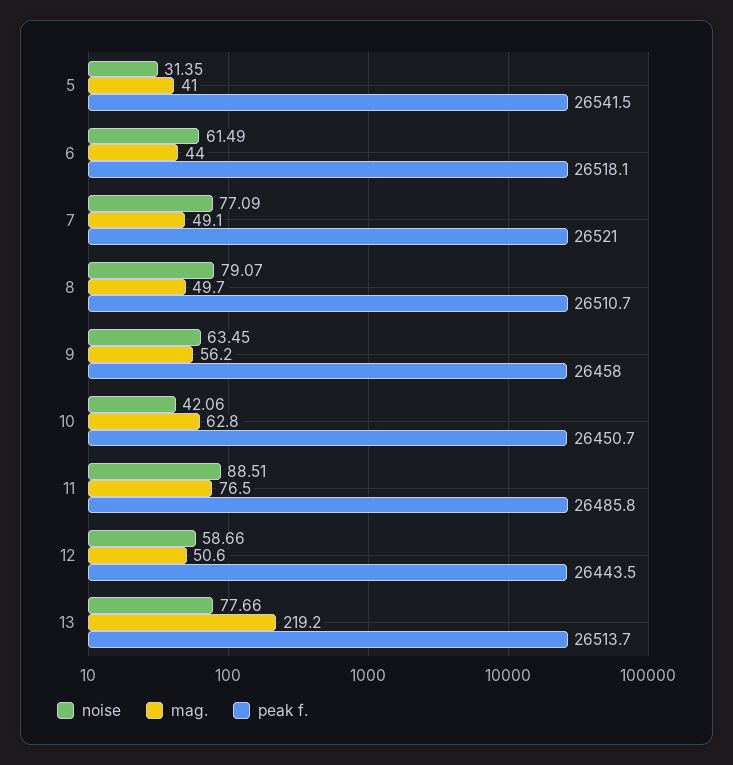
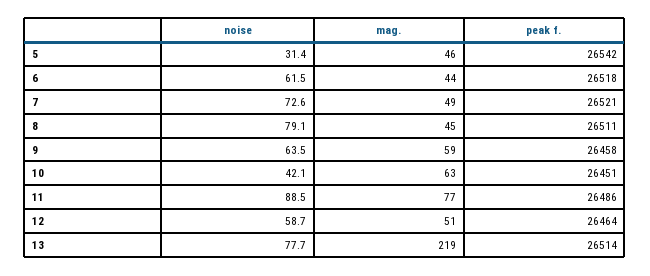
  {
    "noise": {
      "5": 31.35,
      "6": 61.49,
-     "7": 77.09,
+     "7": 72.6,
      "8": 79.07,
      "9": 63.45,
      "10": 42.06,
      "11": 88.51,
      "12": 58.66,
      "13": 77.66
    },
    "mag.": {
-     "5": 41,
+     "5": 46,
      "6": 44,
      "7": 49.1,
-     "8": 49.7,
+     "8": 45,
-     "9": 56.2,
+     "9": 59,
      "10": 62.8,
      "11": 76.5,
      "12": 50.6,
      "13": 219.2
    },
    "peak f.": {
      "5": 26541.5,
      "6": 26518.1,
      "7": 26521,
      "8": 26510.7,
      "9": 26458,
      "10": 26450.7,
      "11": 26485.8,
-     "12": 26443.5,
+     "12": 26464,
      "13": 26513.7
    }
  }

